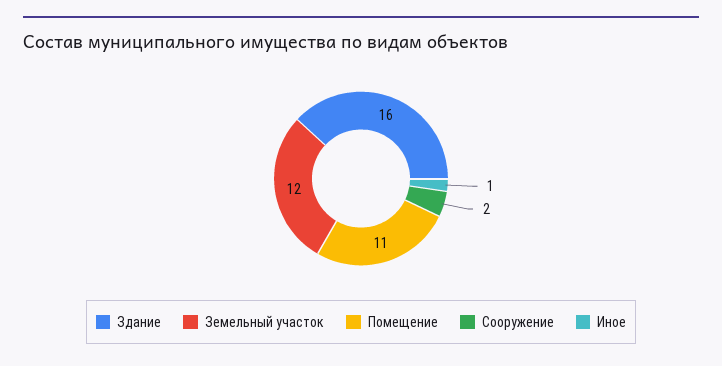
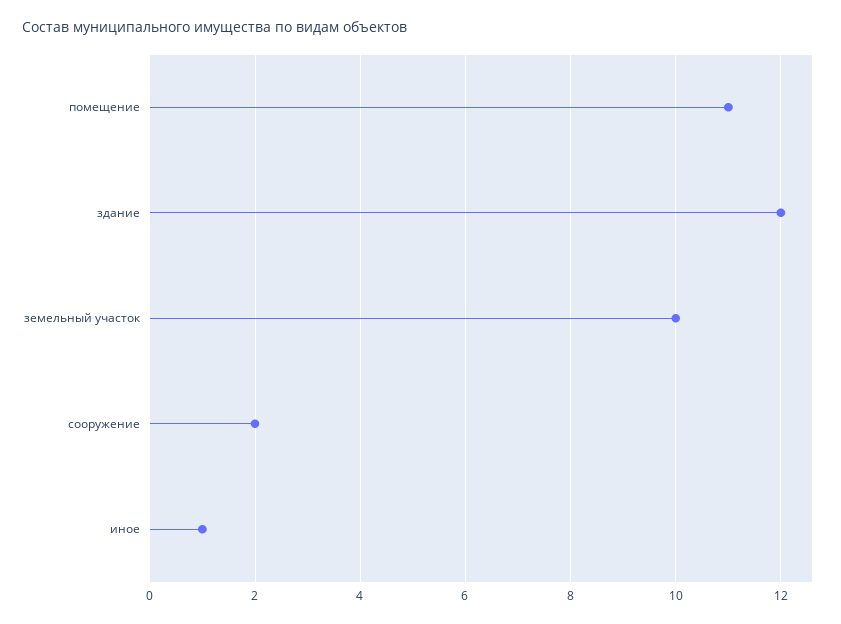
  {
-   "Здание": 16,
+   "Здание": 12,
-   "Земельный участок": 12,
+   "Земельный участок": 10,
    "Помещение": 11,
    "Сооружение": 2,
    "Иное": 1
  }

